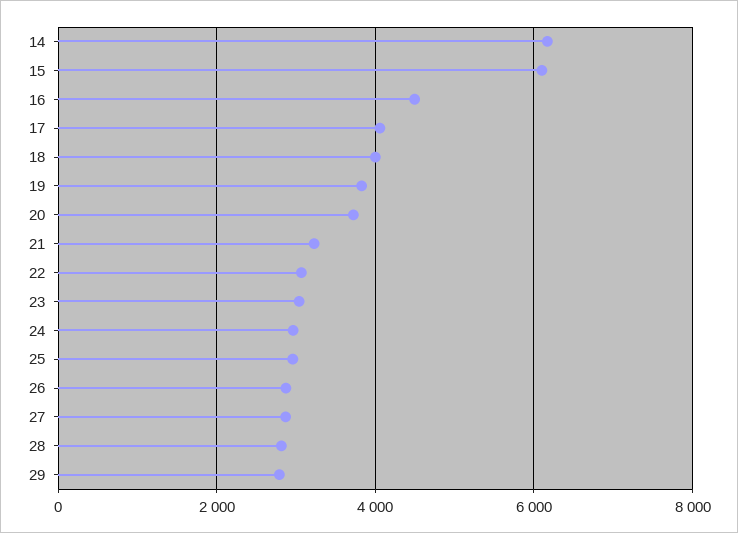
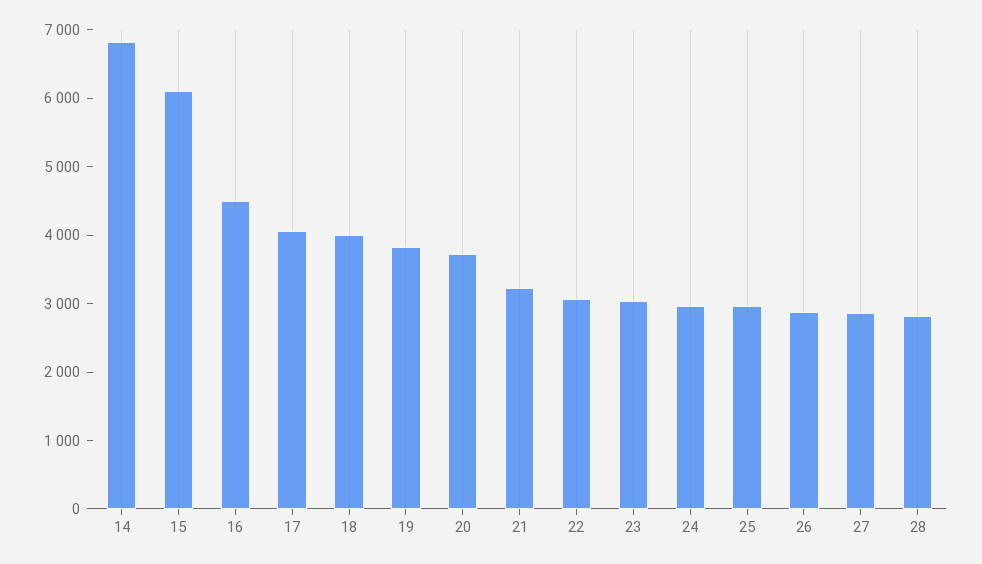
  {
-   "14": 6200,
+   "14": 6800,
    "15": 6200,
    "16": 4400,
    "17": 4000,
    "18": 4000,
    "19": 3800,
    "20": 3800,
    "21": 3200,
    "22": 3000,
    "23": 3000,
    "24": 3000,
    "25": 3000,
    "26": 2800,
    "27": 2800,
-   "28": 2800,
+   "28": 2800
-   "29": 2800
  }

